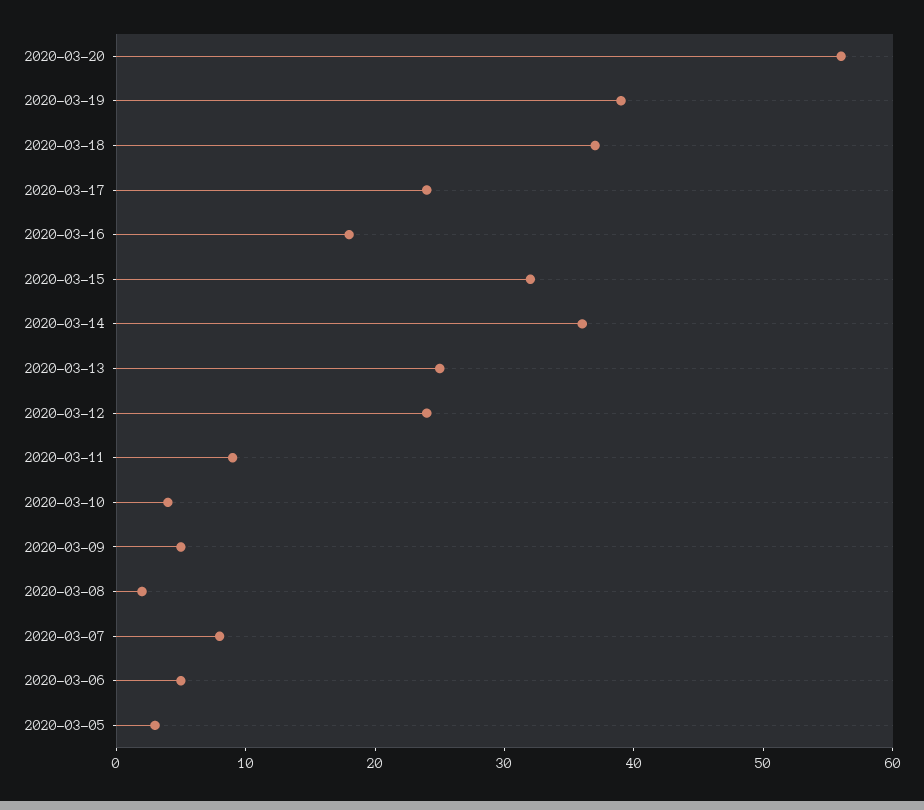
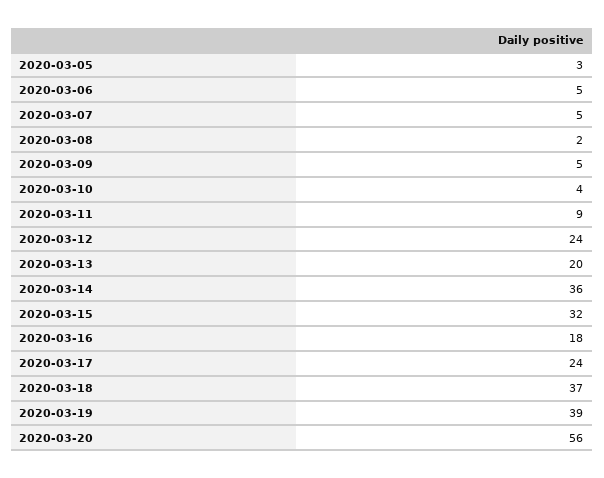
  {
    "2020-03-20": 56,
    "2020-03-19": 39,
    "2020-03-18": 37,
    "2020-03-17": 24,
    "2020-03-16": 18,
    "2020-03-15": 32,
    "2020-03-14": 36,
-   "2020-03-13": 25,
+   "2020-03-13": 20,
    "2020-03-12": 24,
    "2020-03-11": 9,
    "2020-03-10": 4,
    "2020-03-09": 5,
    "2020-03-08": 2,
-   "2020-03-07": 8,
+   "2020-03-07": 5,
    "2020-03-06": 5,
    "2020-03-05": 3
  }

